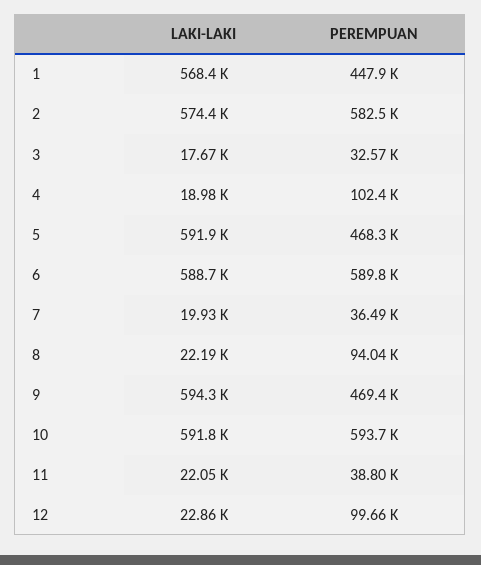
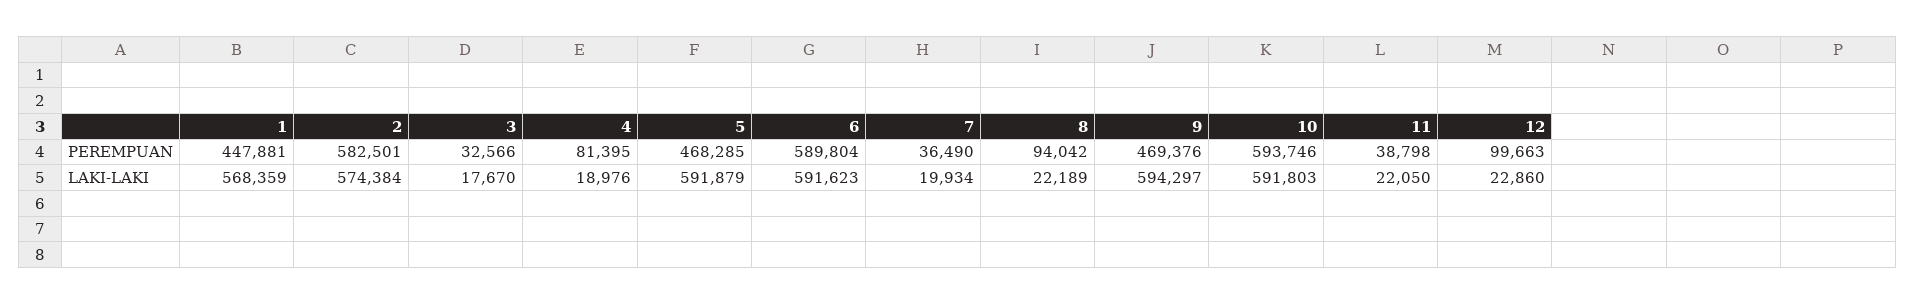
  {
    "LAKI-LAKI": {
      "1": 568359,
      "2": 574384,
      "3": 17670,
      "4": 18976,
      "5": 591879,
-     "6": 588700,
+     "6": 591623,
      "7": 19934,
      "8": 22189,
      "9": 594297,
      "10": 591803,
      "11": 22050,
      "12": 22860
    },
    "PEREMPUAN": {
      "1": 447881,
      "2": 582501,
      "3": 32566,
-     "4": 102400,
+     "4": 81395,
      "5": 468285,
      "6": 589804,
      "7": 36490,
      "8": 94042,
      "9": 469376,
      "10": 593746,
      "11": 38798,
      "12": 99663
    }
  }

